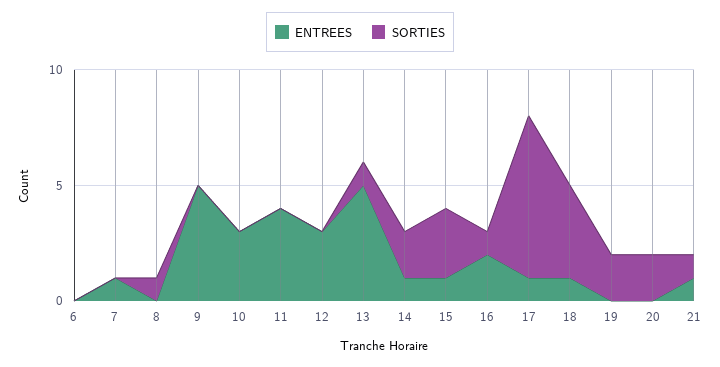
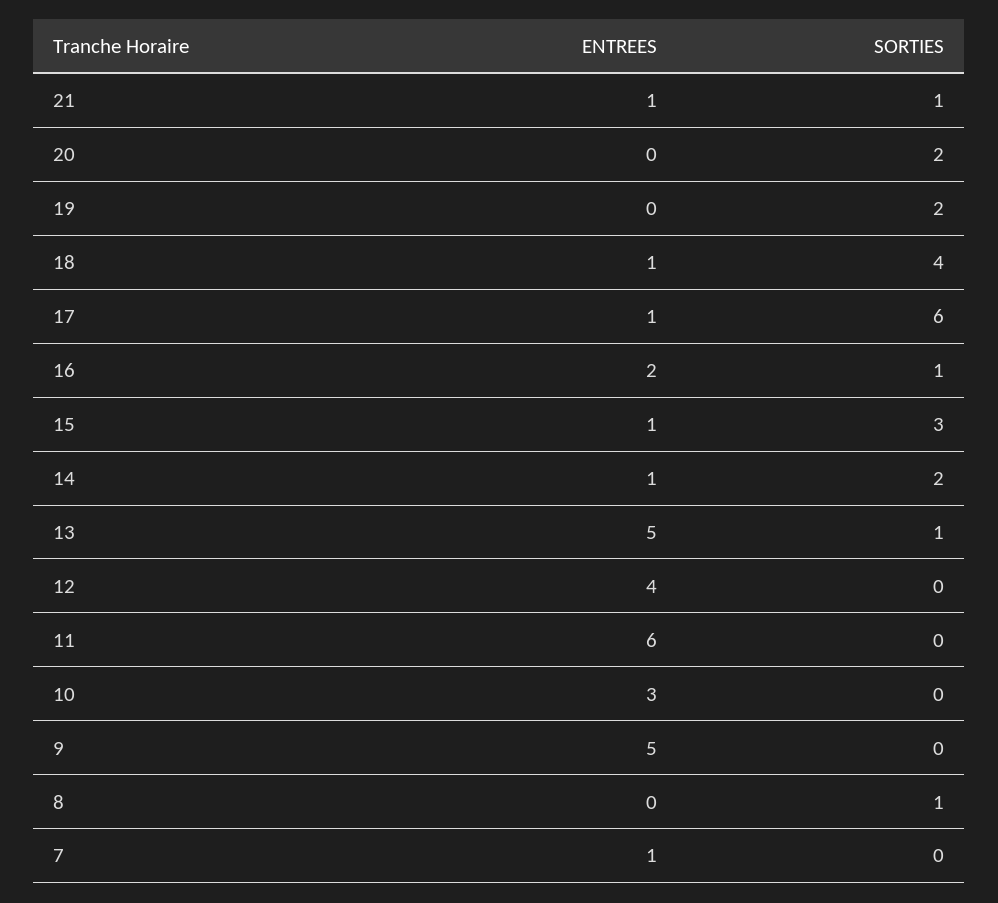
  {
    "ENTREES": {
-     "6": 0,
      "7": 1,
      "8": 0,
      "9": 5,
      "10": 3,
-     "11": 4,
+     "11": 6,
-     "12": 3,
+     "12": 4,
      "13": 5,
      "14": 1,
      "15": 1,
      "16": 2,
      "17": 1,
      "18": 1,
      "19": 0,
      "20": 0,
      "21": 1
    },
    "SORTIES": {
-     "6": 0,
      "7": 0,
      "8": 1,
      "9": 0,
      "10": 0,
      "11": 0,
      "12": 0,
      "13": 1,
      "14": 2,
      "15": 3,
      "16": 1,
-     "17": 7,
+     "17": 6,
      "18": 4,
      "19": 2,
      "20": 2,
      "21": 1
    }
  }

